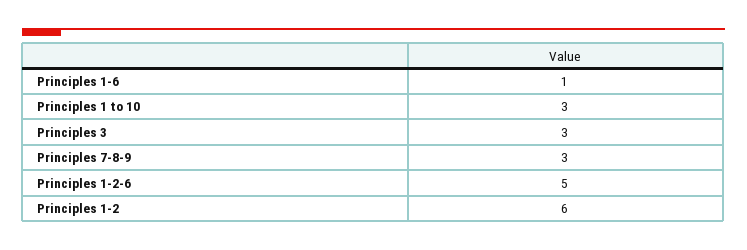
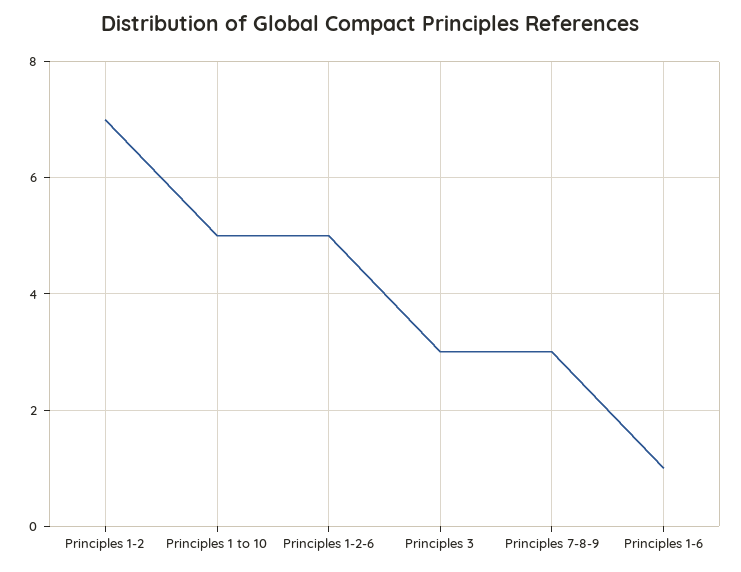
  {
    "Principles 1-6": 1,
-   "Principles 1 to 10": 3,
+   "Principles 1 to 10": 5,
    "Principles 3": 3,
    "Principles 7-8-9": 3,
    "Principles 1-2-6": 5,
-   "Principles 1-2": 6
+   "Principles 1-2": 7
  }

